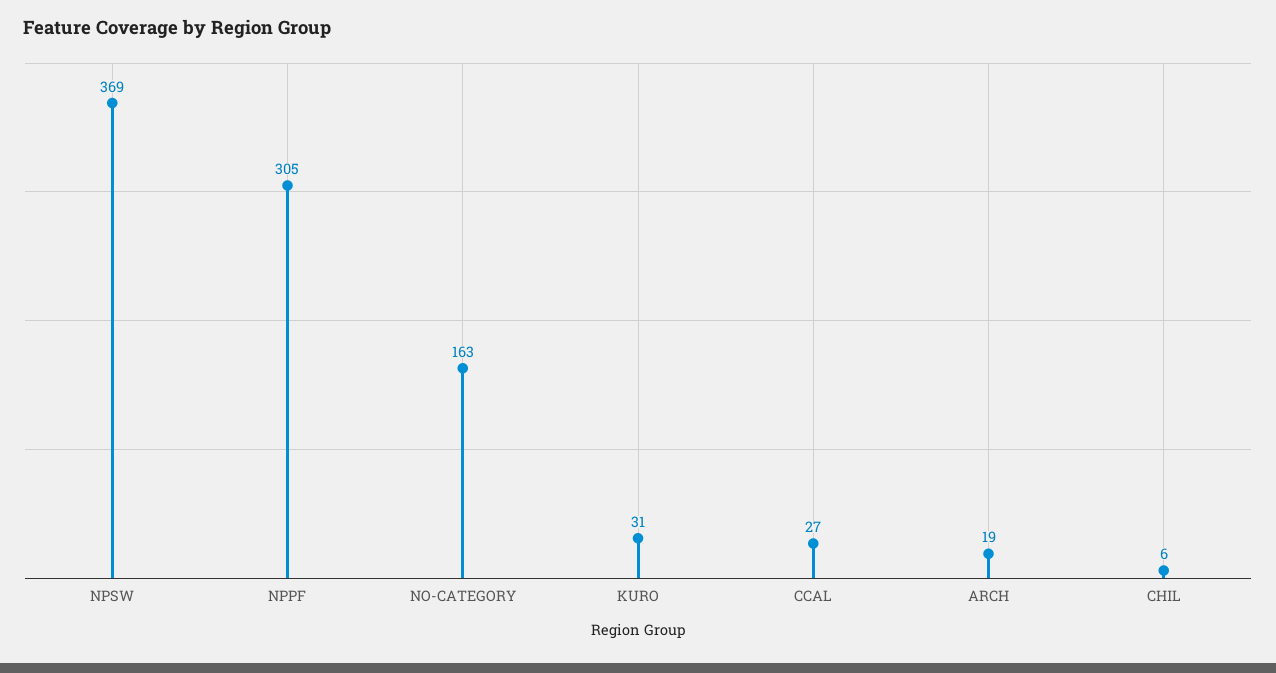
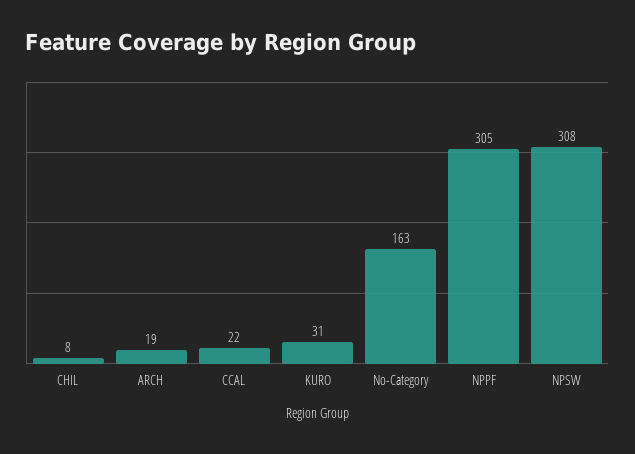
  {
-   "NPSW": 369,
+   "NPSW": 308,
    "NPPF": 305,
    "NO-CATEGORY": 163,
    "KURO": 31,
-   "CCAL": 27,
+   "CCAL": 22,
    "ARCH": 19,
-   "CHIL": 6
+   "CHIL": 8
  }

